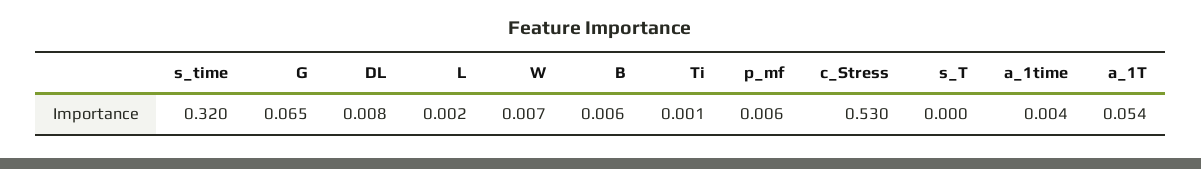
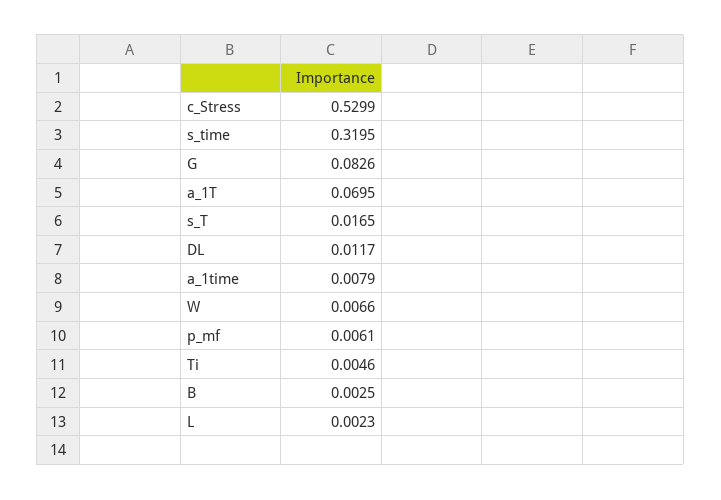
  {
    "s_time": 0.3195,
-   "G": 0.065,
+   "G": 0.0826,
-   "DL": 0.008,
+   "DL": 0.0117,
    "L": 0.0023,
    "W": 0.0066,
-   "B": 0.006,
+   "B": 0.0025,
-   "Ti": 0.001,
+   "Ti": 0.0046,
    "p_mf": 0.0061,
    "c_Stress": 0.5299,
-   "s_T": 0,
+   "s_T": 0.0165,
-   "a_1time": 0.004,
+   "a_1time": 0.0079,
-   "a_1T": 0.054
+   "a_1T": 0.0695
  }

